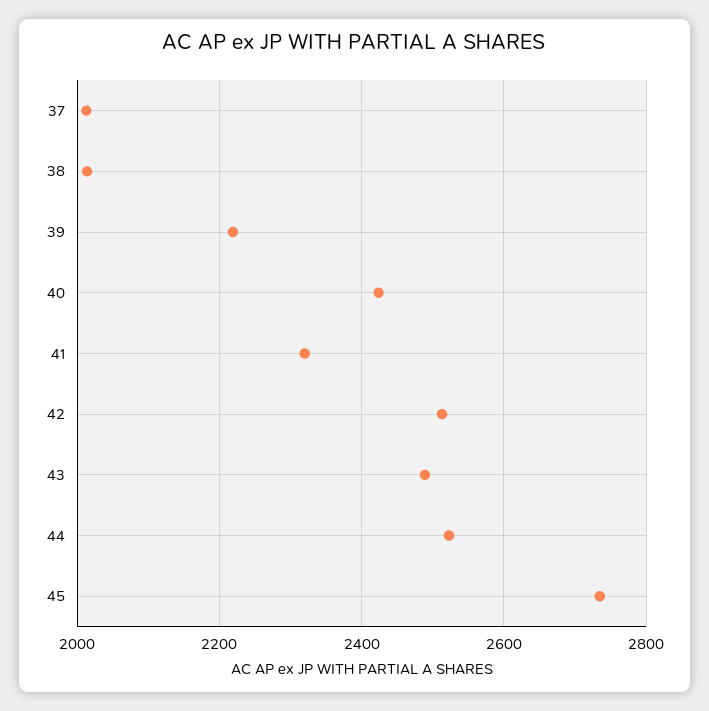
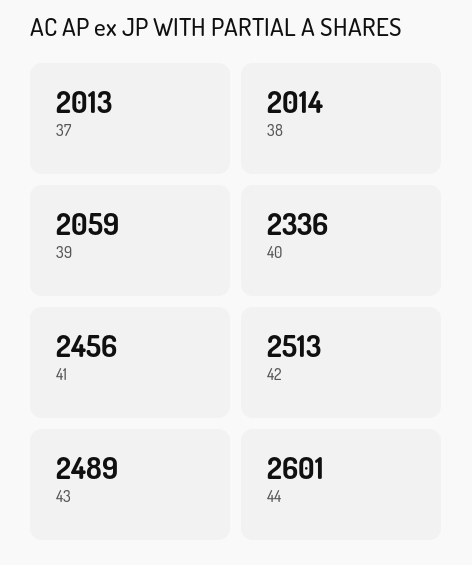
  {
    "37": 2013,
    "38": 2014,
-   "39": 2220,
+   "39": 2059,
-   "40": 2420,
+   "40": 2336,
-   "41": 2320,
+   "41": 2456,
    "42": 2513,
    "43": 2489,
-   "44": 2520,
+   "44": 2601
-   "45": 2740
  }

